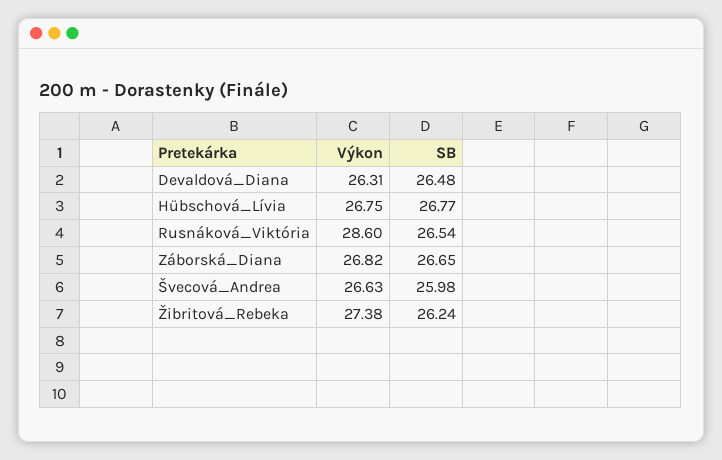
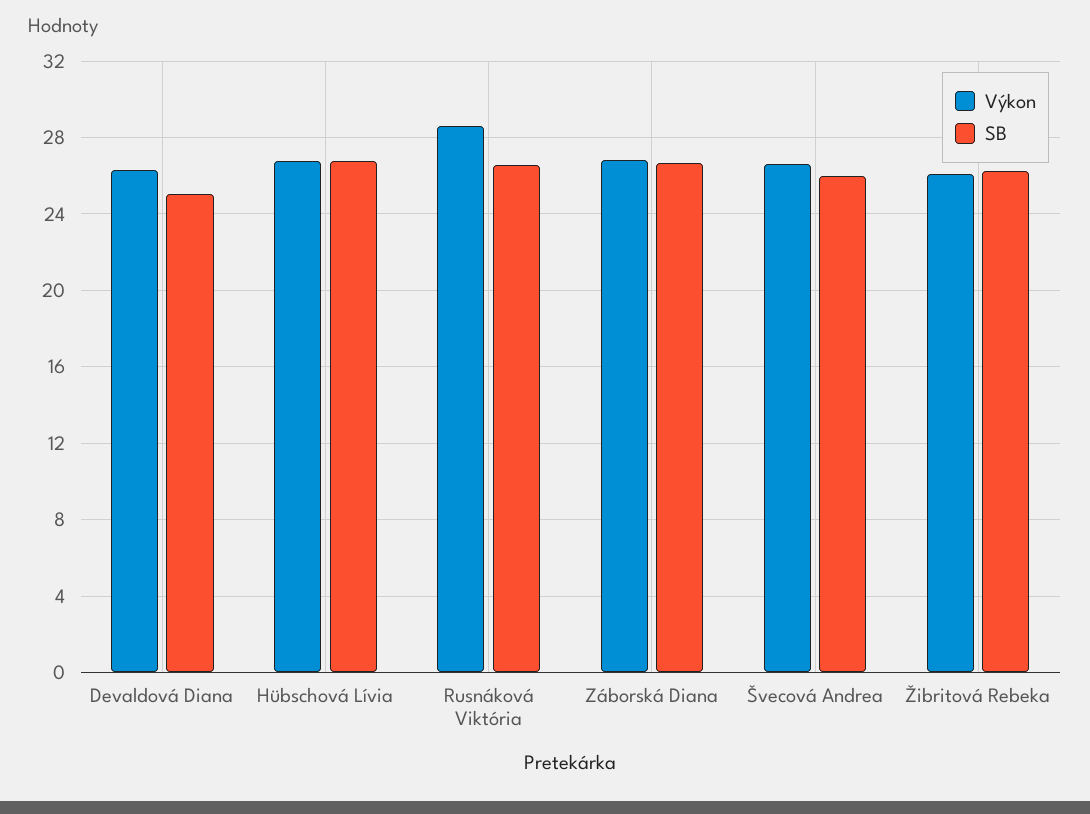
  {
    "Výkon": {
      "Devaldová_Diana": 26.31,
      "Hübschová_Lívia": 26.75,
      "Rusnáková_Viktória": 28.6,
      "Záborská_Diana": 26.82,
      "Švecová_Andrea": 26.63,
-     "Žibritová_Rebeka": 27.38
+     "Žibritová_Rebeka": 26
    },
    "SB": {
-     "Devaldová_Diana": 26.48,
+     "Devaldová_Diana": 25,
      "Hübschová_Lívia": 26.77,
      "Rusnáková_Viktória": 26.54,
      "Záborská_Diana": 26.65,
      "Švecová_Andrea": 25.98,
      "Žibritová_Rebeka": 26.24
    }
  }

